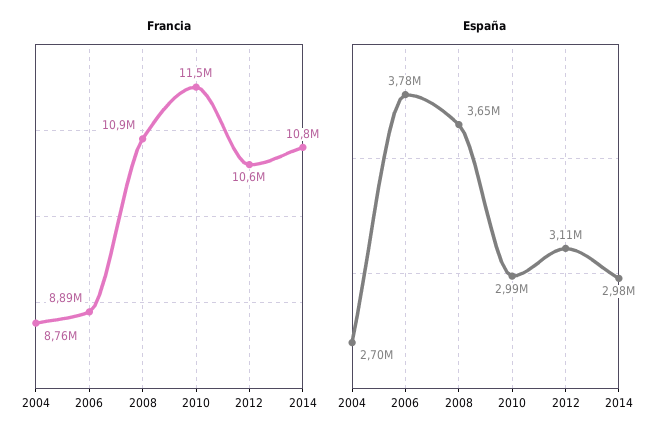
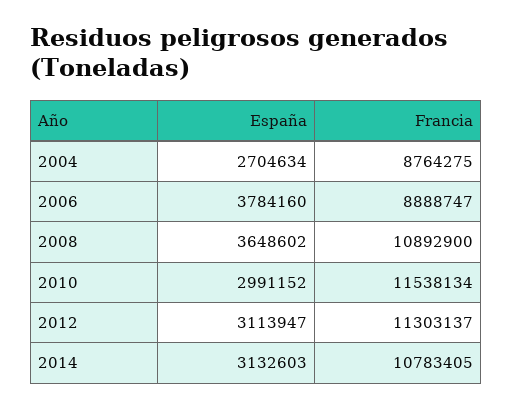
  {
    "Francia": {
      "2004": 8764275,
      "2006": 8888747,
      "2008": 10892900,
      "2010": 11538134,
-     "2012": 10600000,
+     "2012": 11303137,
      "2014": 10783405
    },
    "España": {
      "2004": 2704634,
      "2006": 3784160,
      "2008": 3648602,
      "2010": 2991152,
      "2012": 3113947,
-     "2014": 2980000
+     "2014": 3132603
    }
  }

